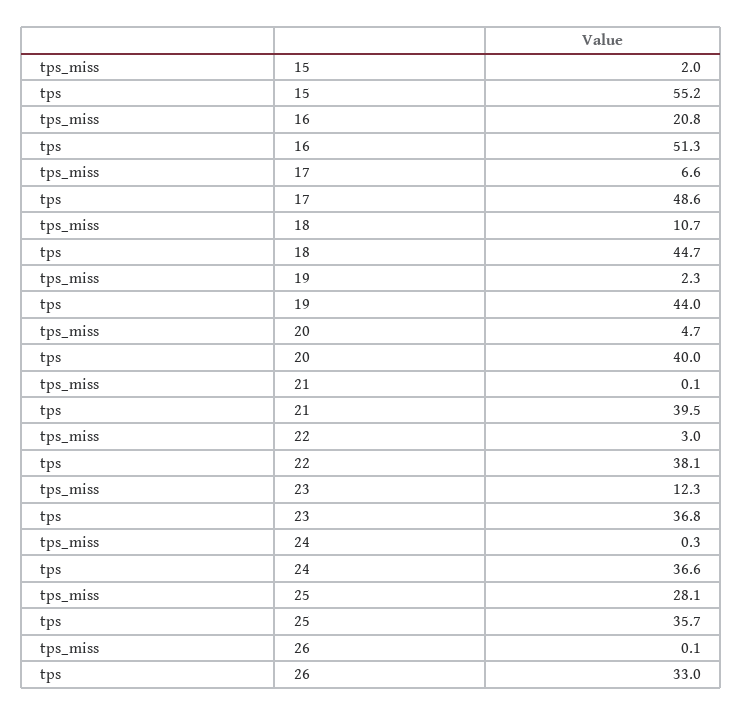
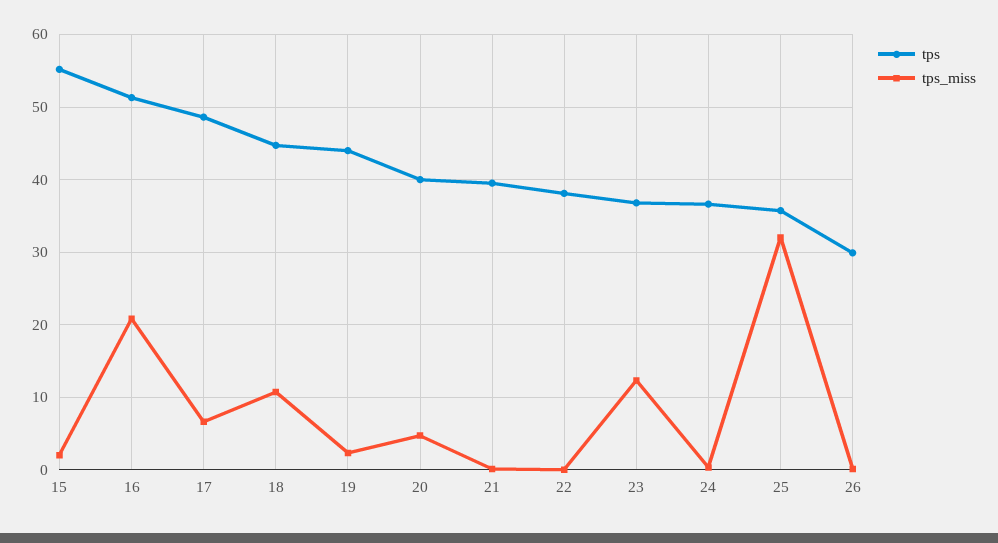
  {
    "tps_miss": {
      "15": 2,
      "16": 20.8,
      "17": 6.6,
      "18": 10.7,
      "19": 2.3,
      "20": 4.7,
      "21": 0.1,
-     "22": 3,
+     "22": 0,
      "23": 12.3,
      "24": 0.3,
-     "25": 28.1,
+     "25": 32,
      "26": 0.1
    },
    "tps": {
      "15": 55.2,
      "16": 51.3,
      "17": 48.6,
      "18": 44.7,
      "19": 44,
      "20": 40,
      "21": 39.5,
      "22": 38.1,
      "23": 36.8,
      "24": 36.6,
      "25": 35.7,
-     "26": 33
+     "26": 30
    }
  }

